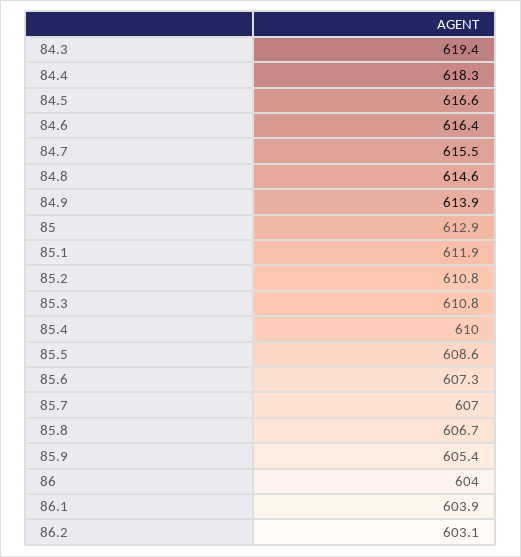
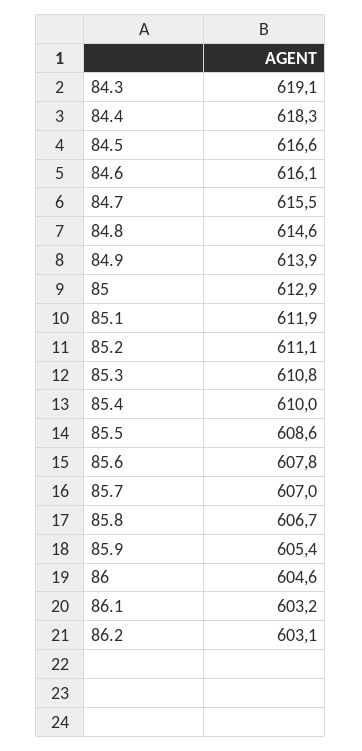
  {
-   "84.3": 619.4,
+   "84.3": 619.1,
    "84.4": 618.3,
    "84.5": 616.6,
-   "84.6": 616.4,
+   "84.6": 616.1,
    "84.7": 615.5,
    "84.8": 614.6,
    "84.9": 613.9,
    "85": 612.9,
    "85.1": 611.9,
-   "85.2": 610.8,
+   "85.2": 611.1,
    "85.3": 610.8,
    "85.4": 610,
    "85.5": 608.6,
-   "85.6": 607.3,
+   "85.6": 607.8,
    "85.7": 607,
    "85.8": 606.7,
    "85.9": 605.4,
-   "86": 604,
+   "86": 604.6,
-   "86.1": 603.9,
+   "86.1": 603.2,
    "86.2": 603.1
  }

